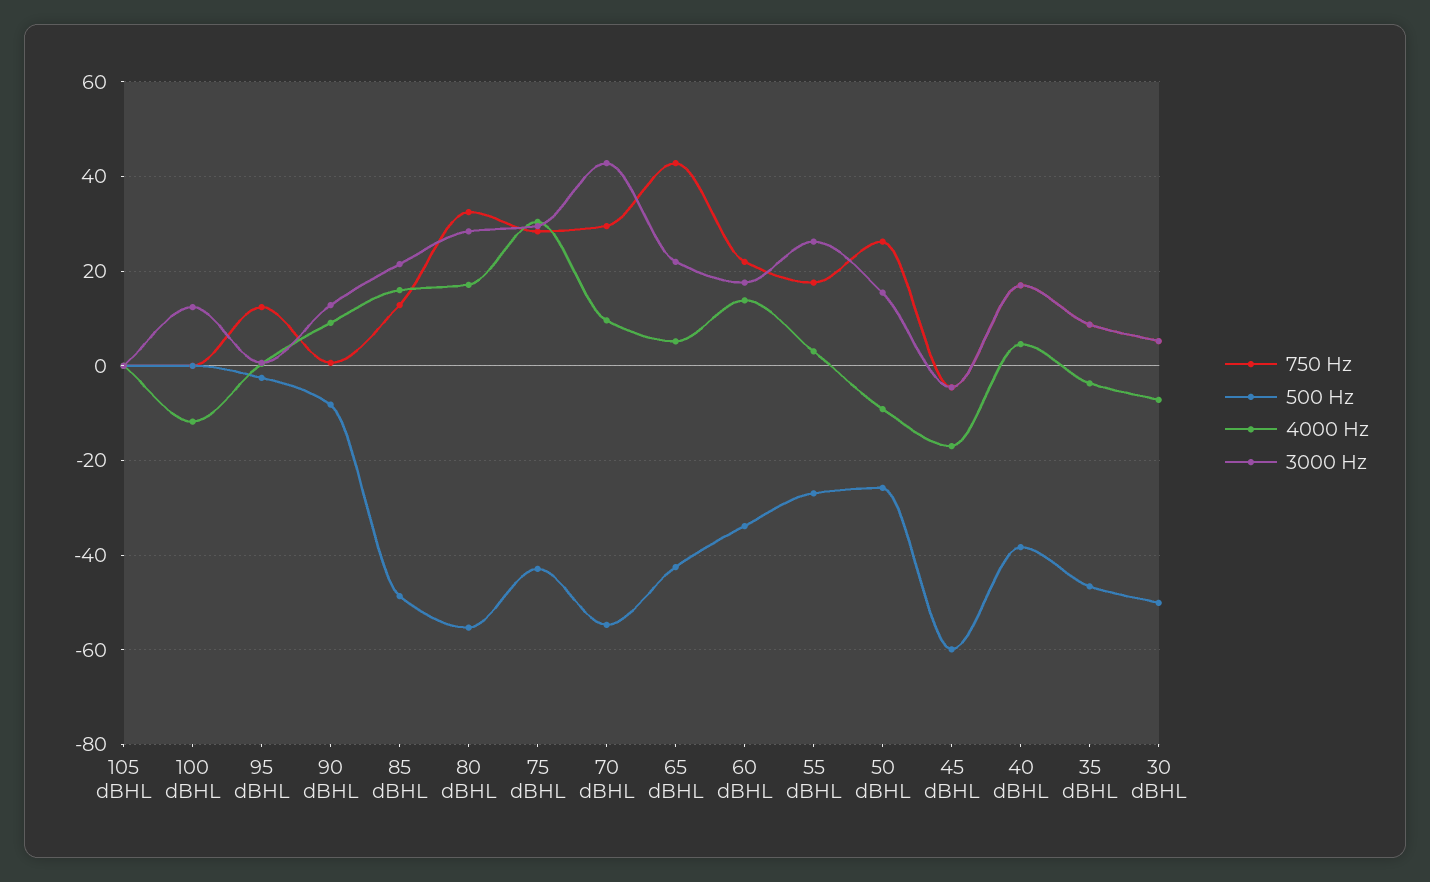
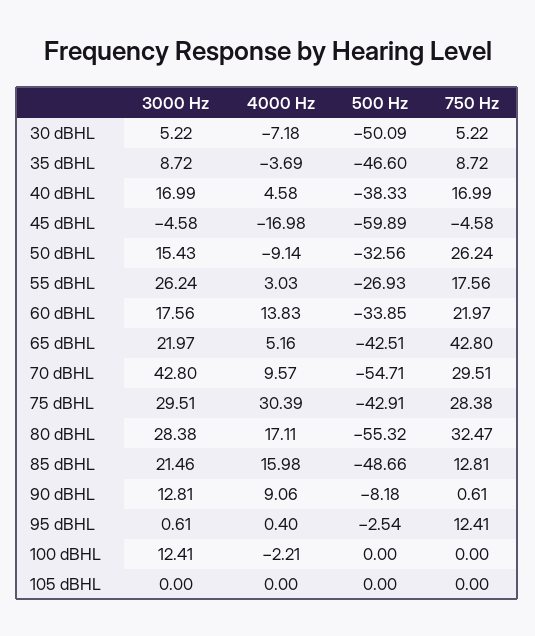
  {
    "750 Hz": {
      "105 dBHL": 0,
      "100 dBHL": 0,
      "95 dBHL": 12.41,
      "90 dBHL": 0.61,
      "85 dBHL": 12.81,
      "80 dBHL": 32.47,
      "75 dBHL": 28.38,
      "70 dBHL": 29.51,
      "65 dBHL": 42.8,
      "60 dBHL": 21.97,
      "55 dBHL": 17.56,
      "50 dBHL": 26.24,
      "45 dBHL": -4.58,
      "40 dBHL": 16.99,
      "35 dBHL": 8.72,
      "30 dBHL": 5.22
    },
    "500 Hz": {
      "105 dBHL": 0,
      "100 dBHL": 0,
      "95 dBHL": -2.54,
      "90 dBHL": -8.18,
      "85 dBHL": -48.66,
      "80 dBHL": -55.32,
      "75 dBHL": -42.91,
      "70 dBHL": -54.71,
      "65 dBHL": -42.51,
      "60 dBHL": -33.85,
      "55 dBHL": -26.93,
-     "50 dBHL": -26,
+     "50 dBHL": -32.56,
      "45 dBHL": -59.89,
      "40 dBHL": -38.33,
      "35 dBHL": -46.6,
      "30 dBHL": -50.09
    },
    "4000 Hz": {
      "105 dBHL": 0,
-     "100 dBHL": -12,
+     "100 dBHL": -2.21,
      "95 dBHL": 0.4,
      "90 dBHL": 9.06,
      "85 dBHL": 15.98,
      "80 dBHL": 17.11,
      "75 dBHL": 30.39,
      "70 dBHL": 9.57,
      "65 dBHL": 5.16,
      "60 dBHL": 13.83,
      "55 dBHL": 3.03,
      "50 dBHL": -9.14,
      "45 dBHL": -16.98,
      "40 dBHL": 4.58,
      "35 dBHL": -3.69,
      "30 dBHL": -7.18
    },
    "3000 Hz": {
      "105 dBHL": 0,
      "100 dBHL": 12.41,
      "95 dBHL": 0.61,
      "90 dBHL": 12.81,
      "85 dBHL": 21.46,
      "80 dBHL": 28.38,
      "75 dBHL": 29.51,
      "70 dBHL": 42.8,
      "65 dBHL": 21.97,
      "60 dBHL": 17.56,
      "55 dBHL": 26.24,
      "50 dBHL": 15.43,
      "45 dBHL": -4.58,
      "40 dBHL": 16.99,
      "35 dBHL": 8.72,
      "30 dBHL": 5.22
    }
  }

